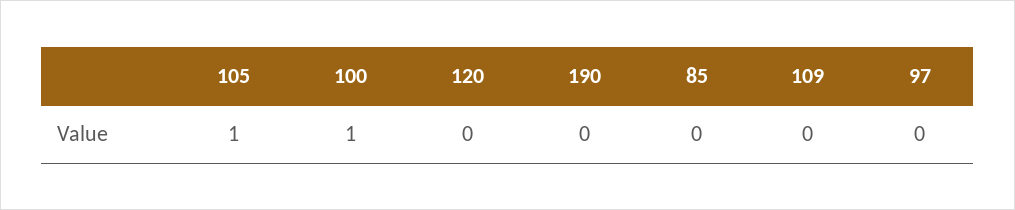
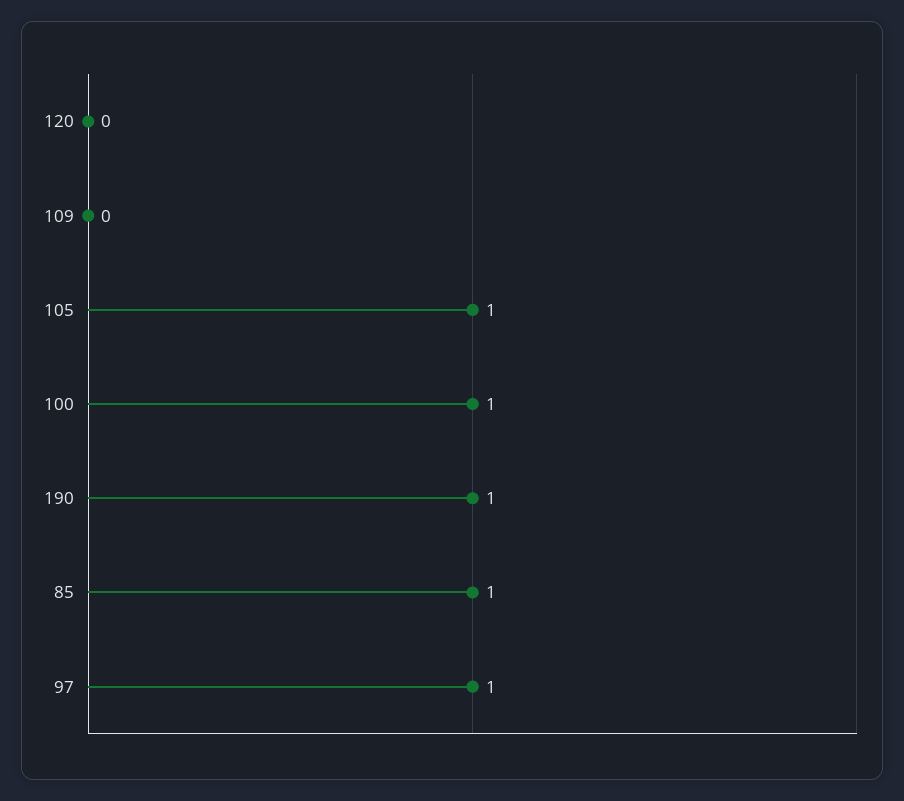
  {
    "105": 1,
    "100": 1,
    "120": 0,
-   "190": 0,
+   "190": 1,
-   "85": 0,
+   "85": 1,
    "109": 0,
-   "97": 0
+   "97": 1
  }

